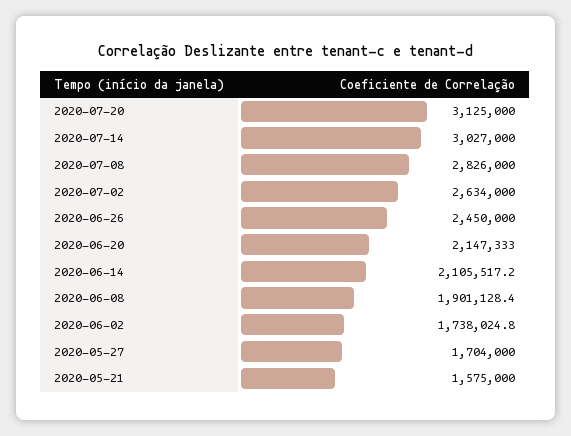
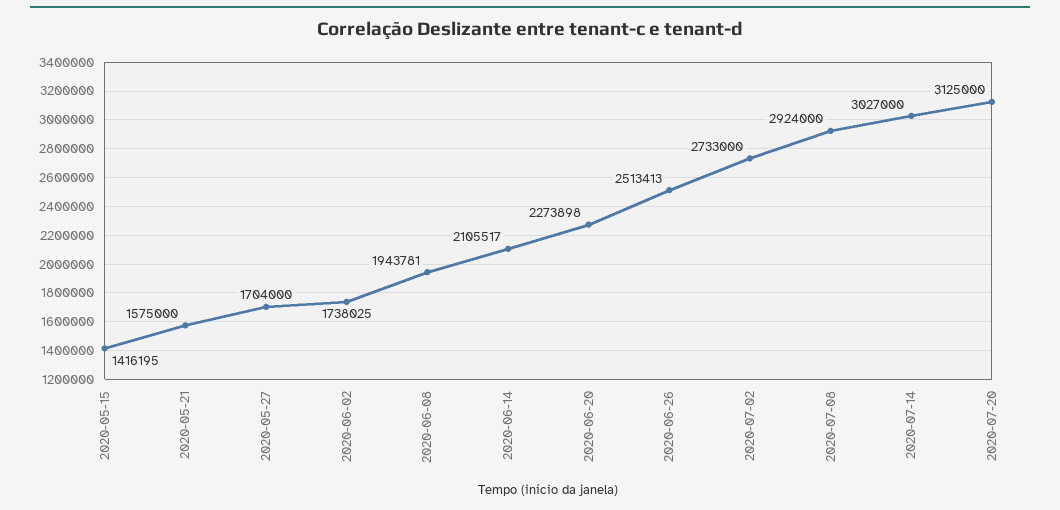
  {
    "2020-07-20": 3125000,
    "2020-07-14": 3027000,
-   "2020-07-08": 2826000,
+   "2020-07-08": 2924000,
-   "2020-07-02": 2634000,
+   "2020-07-02": 2733000,
-   "2020-06-26": 2450000,
+   "2020-06-26": 2513413,
-   "2020-06-20": 2147333,
+   "2020-06-20": 2273898,
    "2020-06-14": 2105517.2,
-   "2020-06-08": 1901128.4,
+   "2020-06-08": 1943781,
    "2020-06-02": 1738024.8,
    "2020-05-27": 1704000,
-   "2020-05-21": 1575000
+   "2020-05-21": 1575000,
+   "2020-05-15": 1416195
  }

